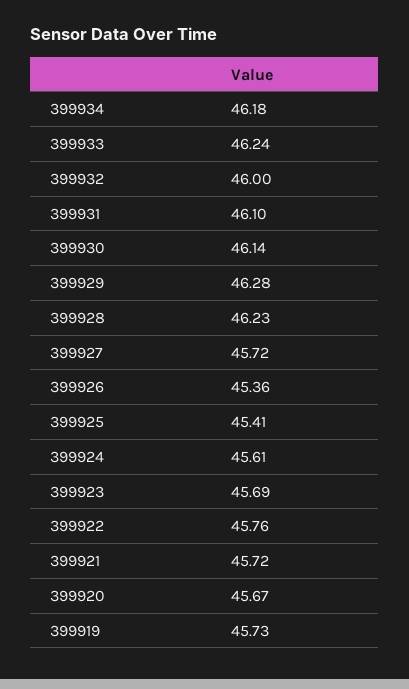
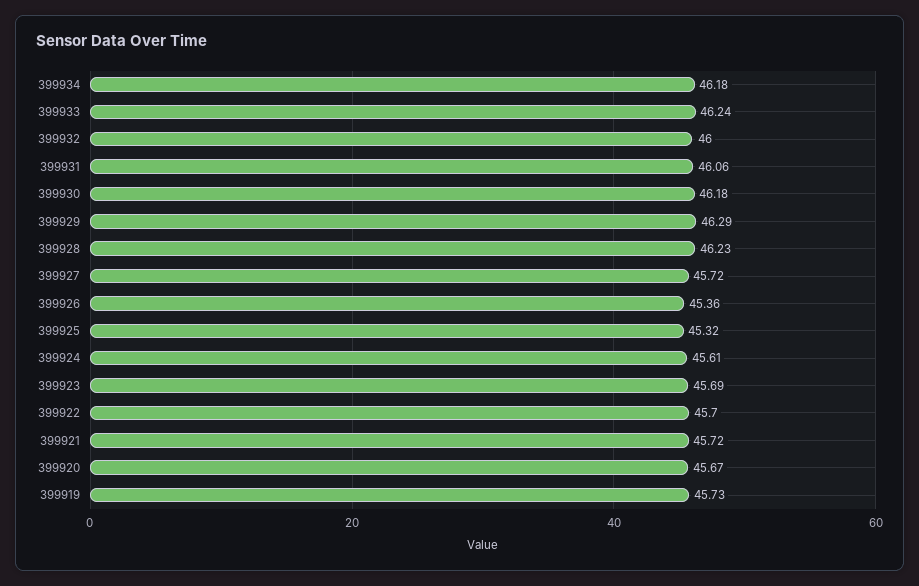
  {
    "399934": 46.18,
    "399933": 46.24,
    "399932": 46,
-   "399931": 46.1,
+   "399931": 46.06,
-   "399930": 46.14,
+   "399930": 46.18,
-   "399929": 46.28,
+   "399929": 46.29,
    "399928": 46.23,
    "399927": 45.72,
    "399926": 45.36,
-   "399925": 45.41,
+   "399925": 45.32,
    "399924": 45.61,
    "399923": 45.69,
-   "399922": 45.76,
+   "399922": 45.7,
    "399921": 45.72,
    "399920": 45.67,
    "399919": 45.73
  }

